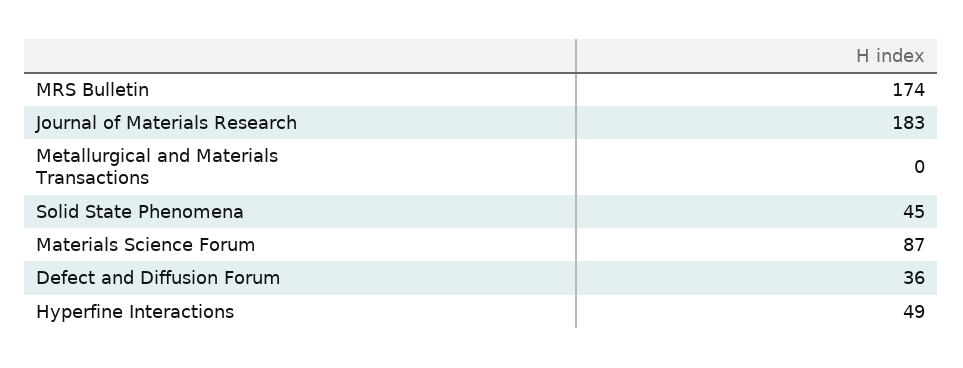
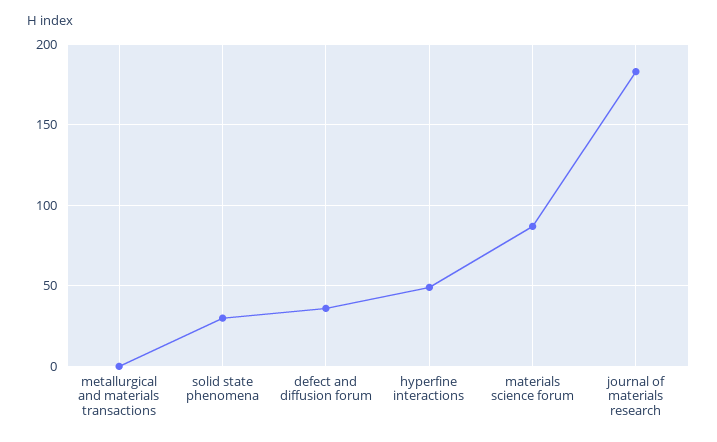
  {
-   "MRS Bulletin": 174,
    "Journal of Materials Research": 183,
    "Metallurgical and Materials Transactions": 0,
-   "Solid State Phenomena": 45,
+   "Solid State Phenomena": 30,
    "Materials Science Forum": 87,
    "Defect and Diffusion Forum": 36,
    "Hyperfine Interactions": 49
  }

